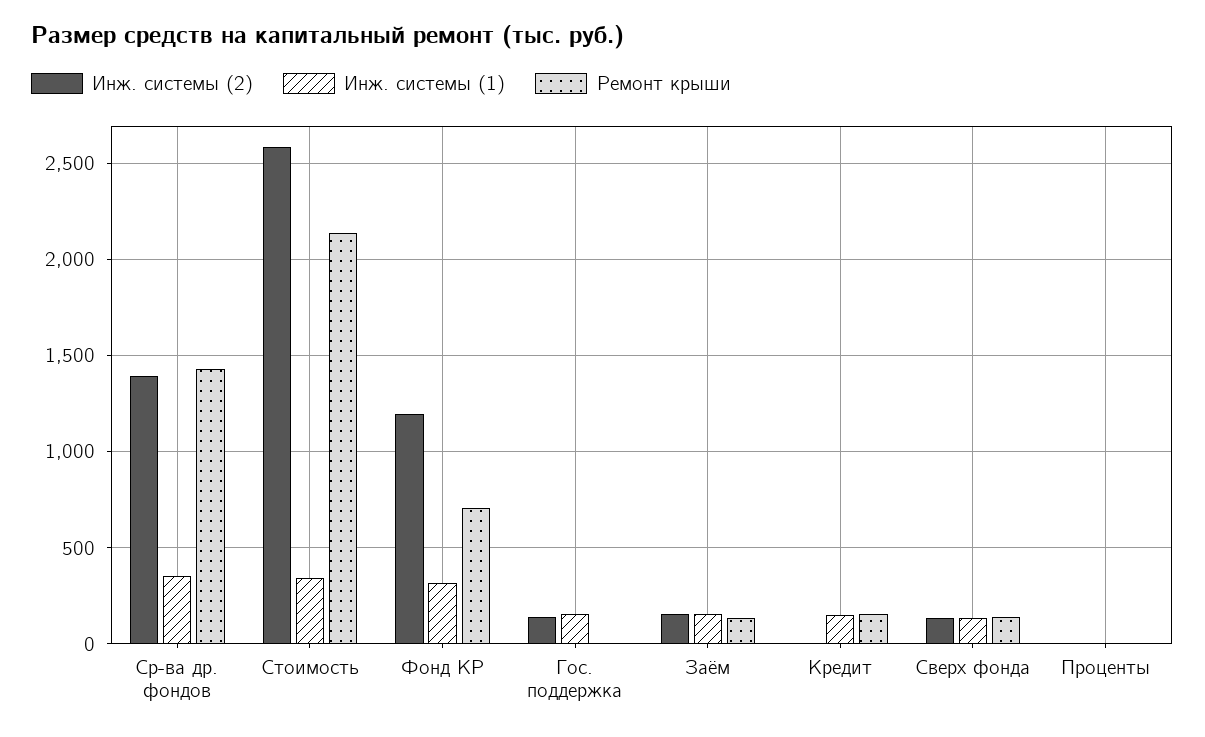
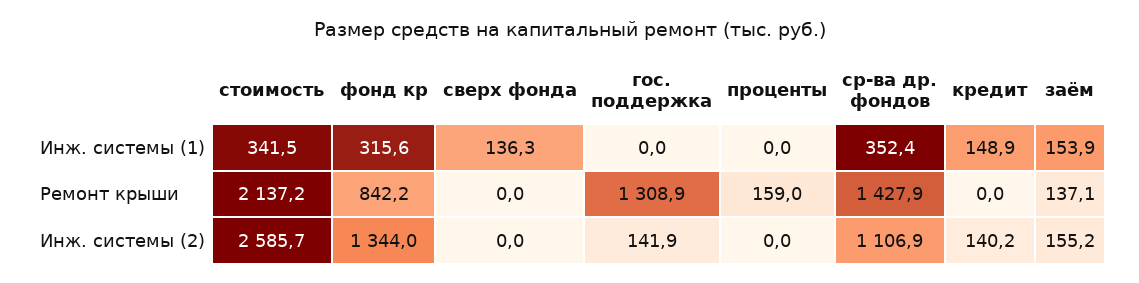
  {
    "Инж. системы (2)": {
-     "Ср-ва др. фондов": 1400,
+     "Ср-ва др. фондов": 1106.9,
      "Стоимость": 2585.7,
-     "Фонд КР": 1200,
+     "Фонд КР": 1344,
      "Гос. поддержка": 141.9,
      "Заём": 155.2,
-     "Кредит": 0,
+     "Кредит": 140.2,
-     "Сверх фонда": 150,
+     "Сверх фонда": 0,
      "Проценты": 0
    },
    "Инж. системы (1)": {
      "Ср-ва др. фондов": 352.4,
      "Стоимость": 341.5,
      "Фонд КР": 315.6,
-     "Гос. поддержка": 150,
+     "Гос. поддержка": 0,
      "Заём": 153.9,
      "Кредит": 148.9,
      "Сверх фонда": 136.3,
      "Проценты": 0
    },
    "Ремонт крыши": {
      "Ср-ва др. фондов": 1427.9,
      "Стоимость": 2137.2,
-     "Фонд КР": 700,
+     "Фонд КР": 842.2,
-     "Гос. поддержка": 0,
+     "Гос. поддержка": 1308.9,
      "Заём": 137.1,
-     "Кредит": 150,
+     "Кредит": 0,
-     "Сверх фонда": 150,
+     "Сверх фонда": 0,
-     "Проценты": 0
+     "Проценты": 159
    }
  }

